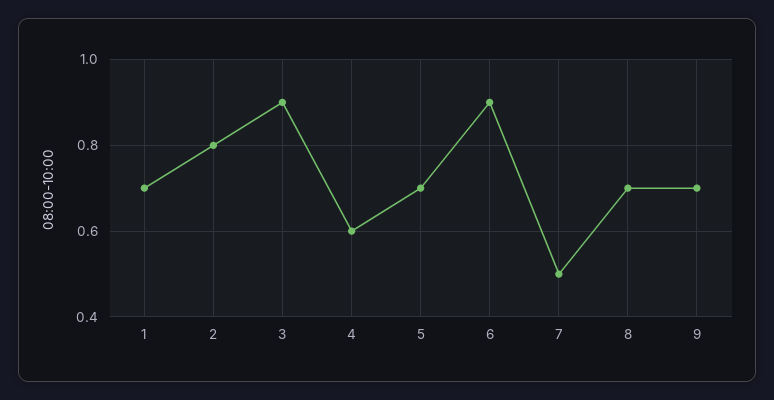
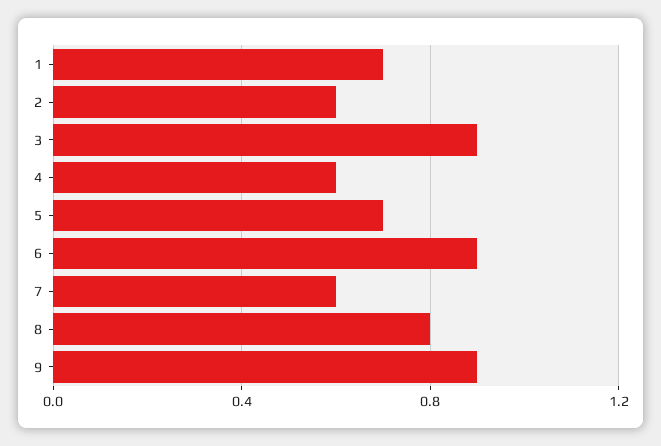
  {
    "1": 0.7,
-   "2": 0.8,
+   "2": 0.6,
    "3": 0.9,
    "4": 0.6,
    "5": 0.7,
    "6": 0.9,
-   "7": 0.5,
+   "7": 0.6,
-   "8": 0.7,
+   "8": 0.8,
-   "9": 0.7
+   "9": 0.9
  }

